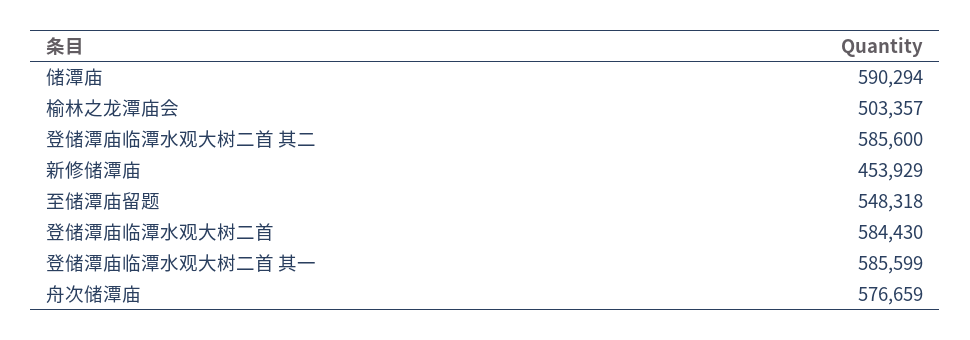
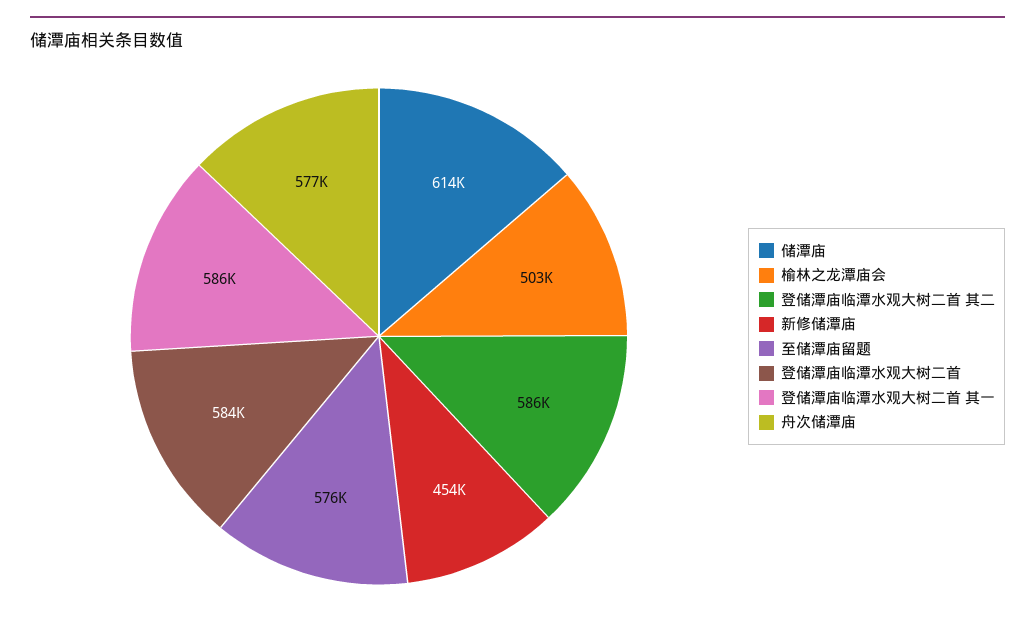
  {
-   "储潭庙": 590294,
+   "储潭庙": 614000,
    "榆林之龙潭庙会": 503357,
    "登储潭庙临潭水观大树二首 其二": 585600,
    "新修储潭庙": 453929,
-   "至储潭庙留题": 548318,
+   "至储潭庙留题": 576000,
    "登储潭庙临潭水观大树二首": 584430,
    "登储潭庙临潭水观大树二首 其一": 585599,
    "舟次储潭庙": 576659
  }

